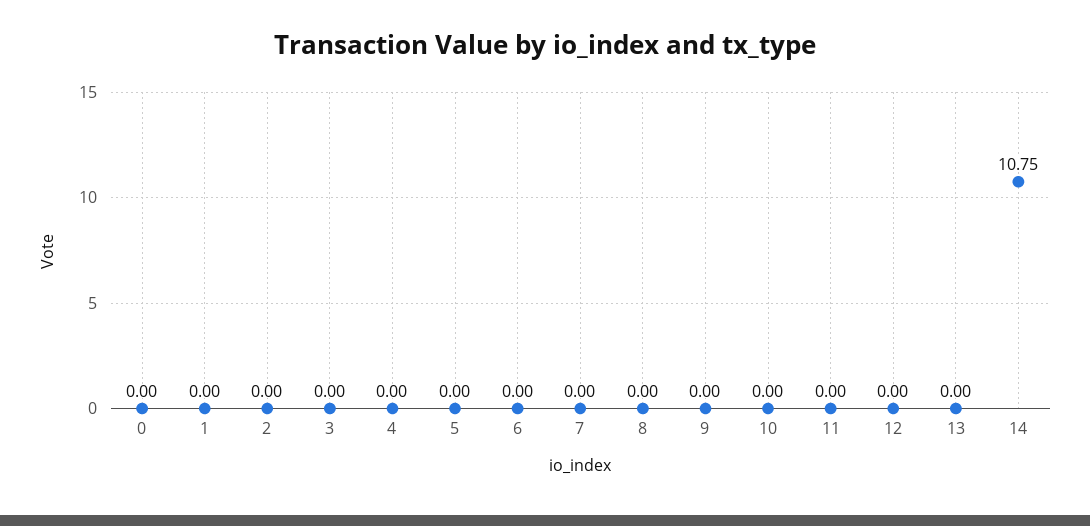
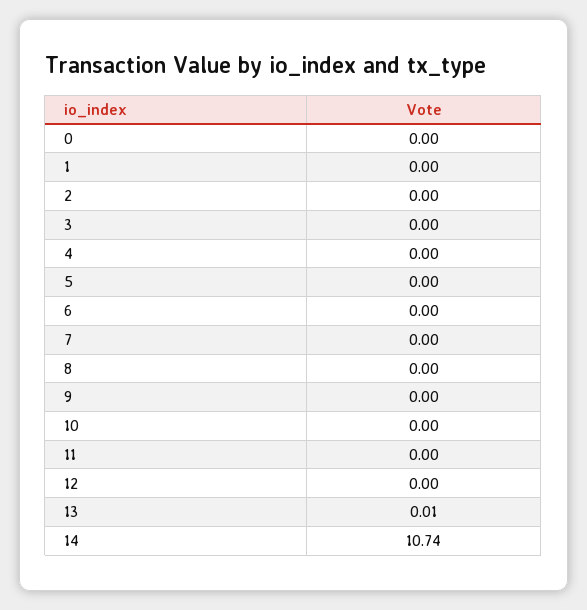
  {
    "0": 0,
    "1": 0,
    "2": 0,
    "3": 0,
    "4": 0,
    "5": 0,
    "6": 0,
    "7": 0,
    "8": 0,
    "9": 0,
    "10": 0,
    "11": 0,
    "12": 0,
-   "13": 0,
+   "13": 0.01,
-   "14": 10.75
+   "14": 10.74
  }

